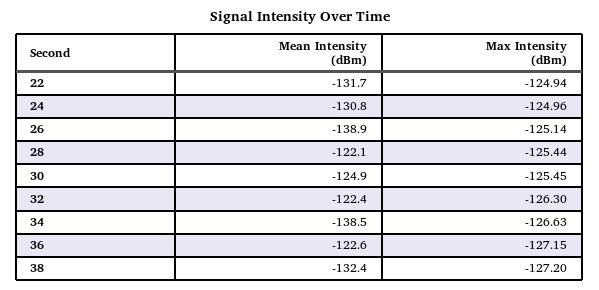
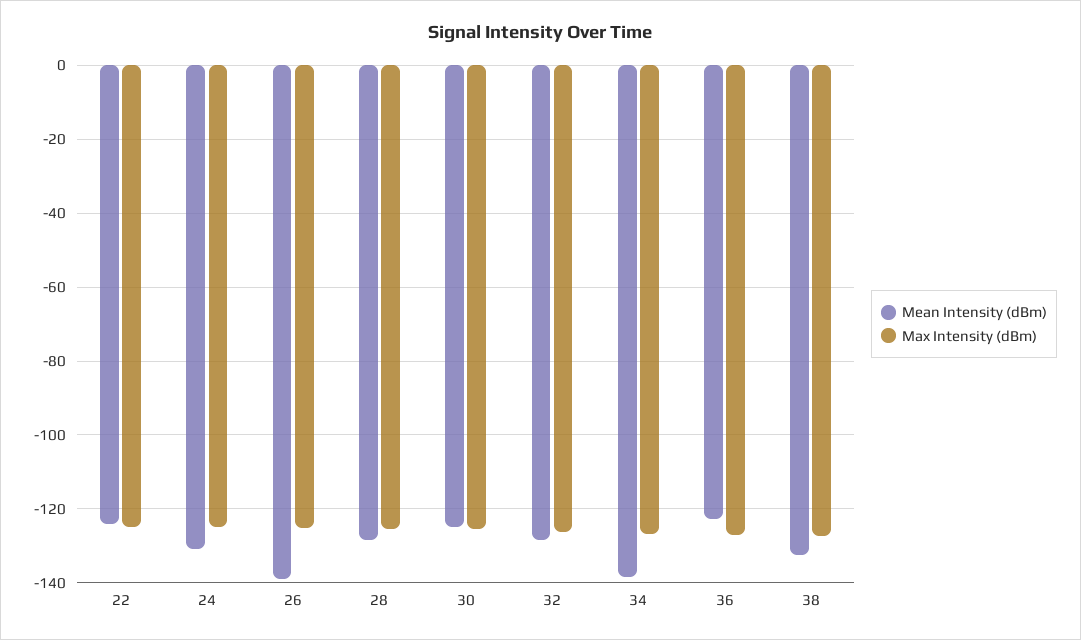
  {
    "Mean Intensity (dBm)": {
-     "22": -131.7,
+     "22": -124,
      "24": -130.8,
      "26": -138.9,
-     "28": -122.1,
+     "28": -128,
      "30": -124.9,
-     "32": -122.4,
+     "32": -128,
      "34": -138.5,
      "36": -122.6,
      "38": -132.4
    },
    "Max Intensity (dBm)": {
      "22": -124.94,
      "24": -124.96,
      "26": -125.14,
      "28": -125.44,
      "30": -125.45,
      "32": -126.3,
      "34": -126.63,
      "36": -127.15,
      "38": -127.2
    }
  }

